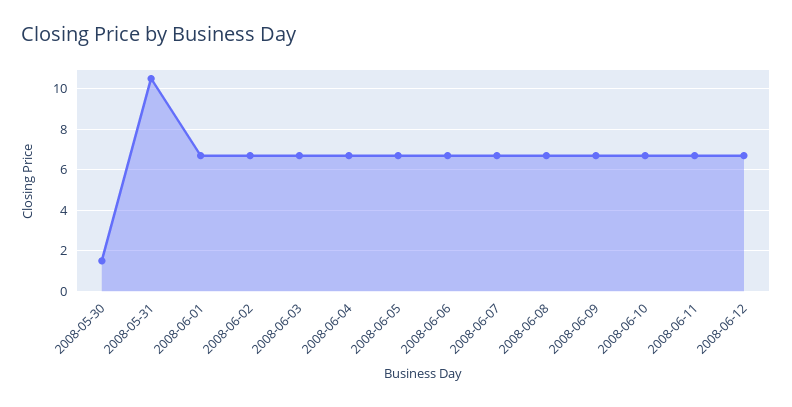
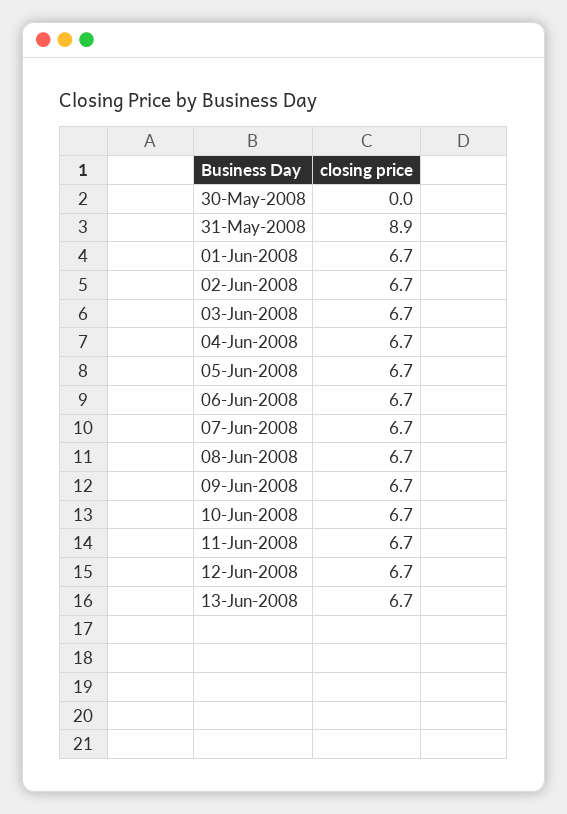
  {
-   "2008-05-30": 1.5,
+   "2008-05-30": 0,
-   "2008-05-31": 10.5,
+   "2008-05-31": 8.9,
    "2008-06-01": 6.7,
    "2008-06-02": 6.7,
    "2008-06-03": 6.7,
    "2008-06-04": 6.7,
    "2008-06-05": 6.7,
    "2008-06-06": 6.7,
    "2008-06-07": 6.7,
    "2008-06-08": 6.7,
    "2008-06-09": 6.7,
    "2008-06-10": 6.7,
    "2008-06-11": 6.7,
-   "2008-06-12": 6.7
+   "2008-06-12": 6.7,
+   "13-Jun-2008": 6.7
  }

